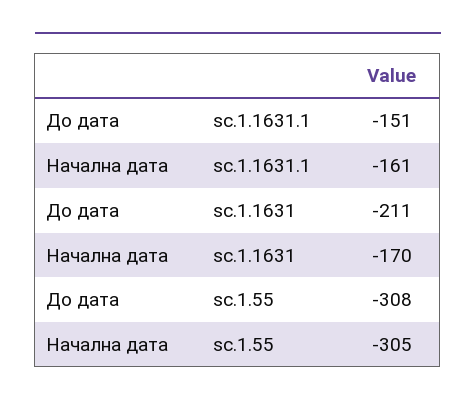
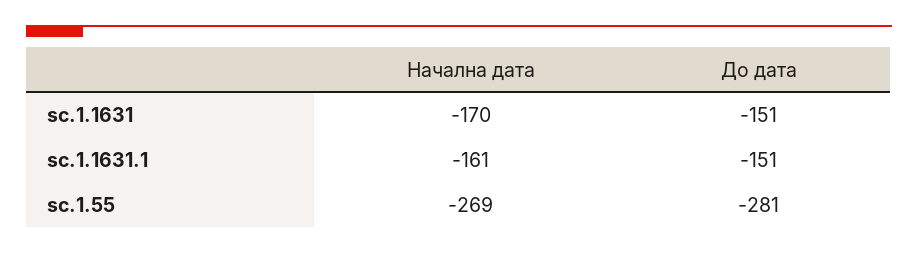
  {
    "До дата": {
      "sc.1.1631.1": -151,
-     "sc.1.1631": -211,
+     "sc.1.1631": -151,
-     "sc.1.55": -308
+     "sc.1.55": -281
    },
    "Начална дата": {
      "sc.1.1631.1": -161,
      "sc.1.1631": -170,
-     "sc.1.55": -305
+     "sc.1.55": -269
    }
  }

